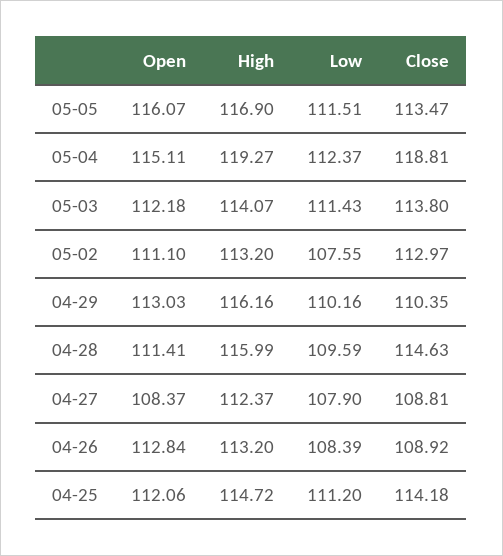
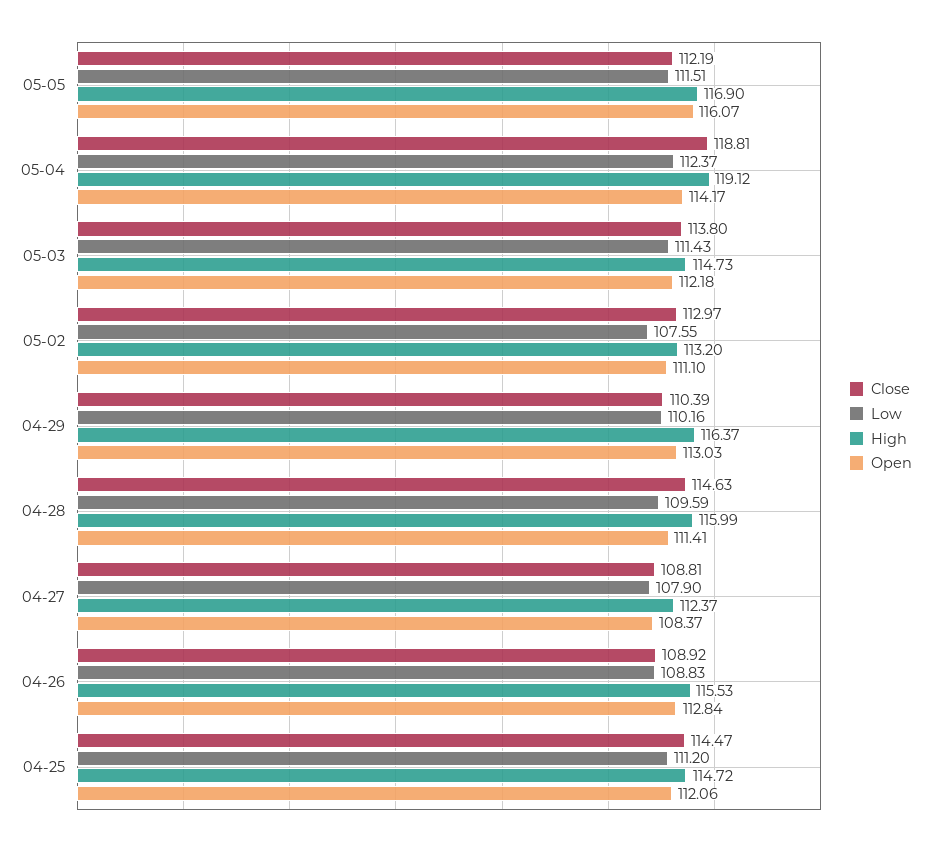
  {
    "Open": {
      "05-05": 116.07,
-     "05-04": 115.11,
+     "05-04": 114.17,
      "05-03": 112.18,
      "05-02": 111.1,
      "04-29": 113.03,
      "04-28": 111.41,
      "04-27": 108.37,
      "04-26": 112.84,
      "04-25": 112.06
    },
    "High": {
      "05-05": 116.9,
-     "05-04": 119.27,
+     "05-04": 119.12,
-     "05-03": 114.07,
+     "05-03": 114.73,
      "05-02": 113.2,
-     "04-29": 116.16,
+     "04-29": 116.37,
      "04-28": 115.99,
      "04-27": 112.37,
-     "04-26": 113.2,
+     "04-26": 115.53,
      "04-25": 114.72
    },
    "Low": {
      "05-05": 111.51,
      "05-04": 112.37,
      "05-03": 111.43,
      "05-02": 107.55,
      "04-29": 110.16,
      "04-28": 109.59,
      "04-27": 107.9,
-     "04-26": 108.39,
+     "04-26": 108.83,
      "04-25": 111.2
    },
    "Close": {
-     "05-05": 113.47,
+     "05-05": 112.19,
      "05-04": 118.81,
      "05-03": 113.8,
      "05-02": 112.97,
-     "04-29": 110.35,
+     "04-29": 110.39,
      "04-28": 114.63,
      "04-27": 108.81,
      "04-26": 108.92,
-     "04-25": 114.18
+     "04-25": 114.47
    }
  }

